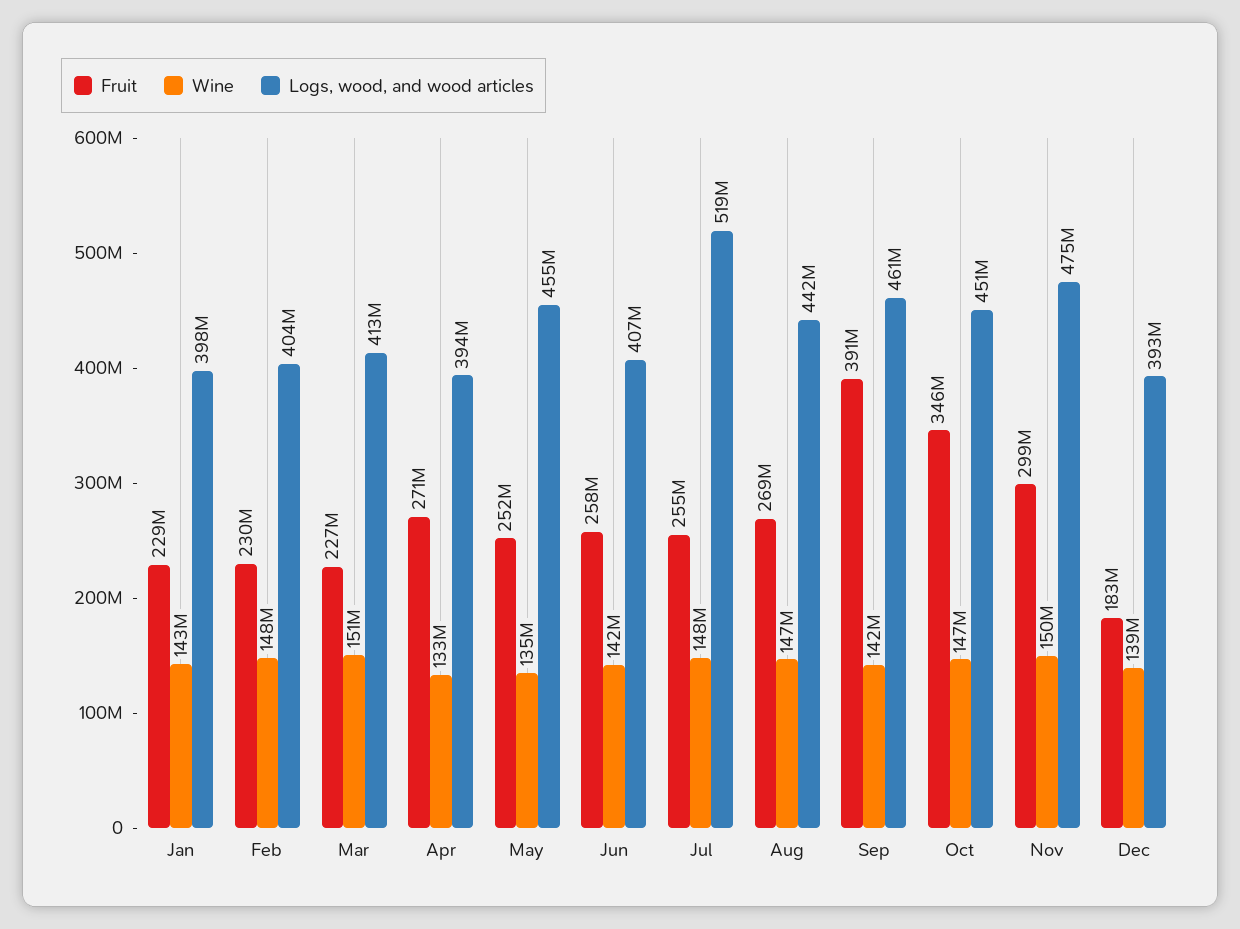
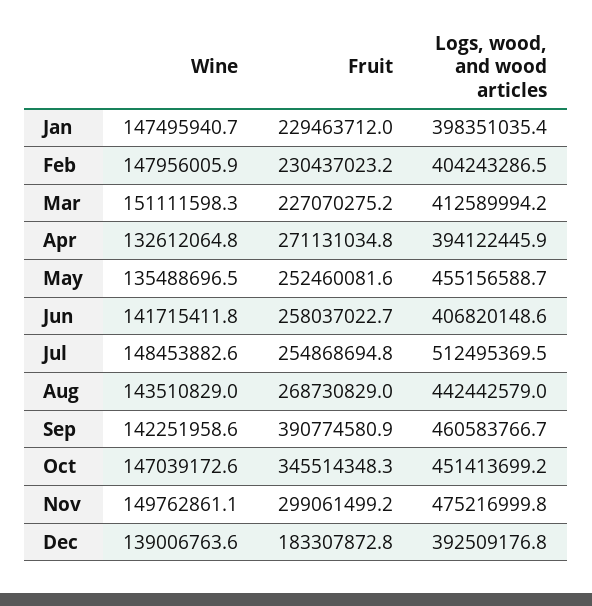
  {
    "Fruit": {
      "Jan": 229463712,
      "Feb": 230437023.2,
      "Mar": 227070275.2,
      "Apr": 271131034.8,
      "May": 252460081.6,
      "Jun": 258037022.7,
      "Jul": 254868694.8,
      "Aug": 268730829,
      "Sep": 390774580.9,
      "Oct": 345514348.3,
      "Nov": 299061499.2,
      "Dec": 183307872.8
    },
    "Wine": {
-     "Jan": 143000000,
+     "Jan": 147495940.7,
      "Feb": 147956005.9,
      "Mar": 151111598.3,
      "Apr": 132612064.8,
      "May": 135488696.5,
      "Jun": 141715411.8,
      "Jul": 148453882.6,
-     "Aug": 147000000,
+     "Aug": 143510829,
      "Sep": 142251958.6,
      "Oct": 147039172.6,
      "Nov": 149762861.1,
      "Dec": 139006763.6
    },
    "Logs, wood, and wood articles": {
      "Jan": 398351035.4,
      "Feb": 404243286.5,
      "Mar": 412589994.2,
      "Apr": 394122445.9,
      "May": 455156588.7,
      "Jun": 406820148.6,
-     "Jul": 519000000,
+     "Jul": 512495369.5,
      "Aug": 442442579,
      "Sep": 460583766.7,
      "Oct": 451413699.2,
      "Nov": 475216999.8,
      "Dec": 392509176.8
    }
  }

